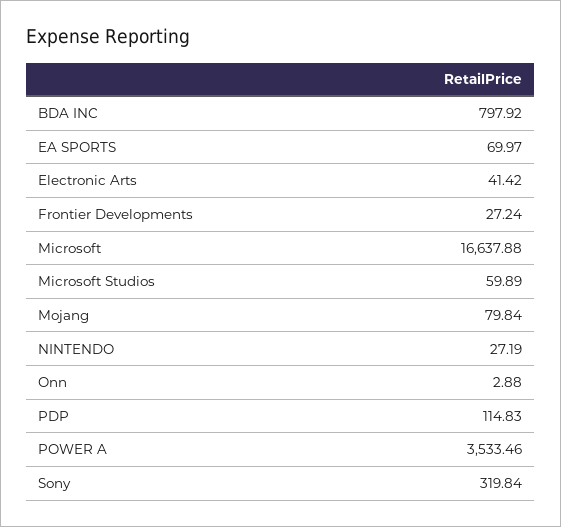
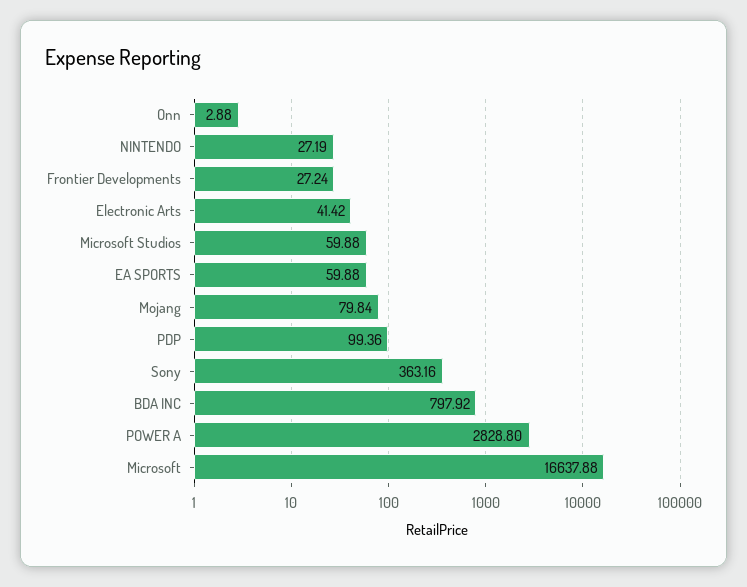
  {
    "BDA INC": 797.92,
-   "EA SPORTS": 69.97,
+   "EA SPORTS": 59.88,
    "Electronic Arts": 41.42,
    "Frontier Developments": 27.24,
    "Microsoft": 16637.88,
-   "Microsoft Studios": 59.89,
+   "Microsoft Studios": 59.88,
    "Mojang": 79.84,
    "NINTENDO": 27.19,
    "Onn": 2.88,
-   "PDP": 114.83,
+   "PDP": 99.36,
-   "POWER A": 3533.46,
+   "POWER A": 2828.8,
-   "Sony": 319.84
+   "Sony": 363.16
  }

